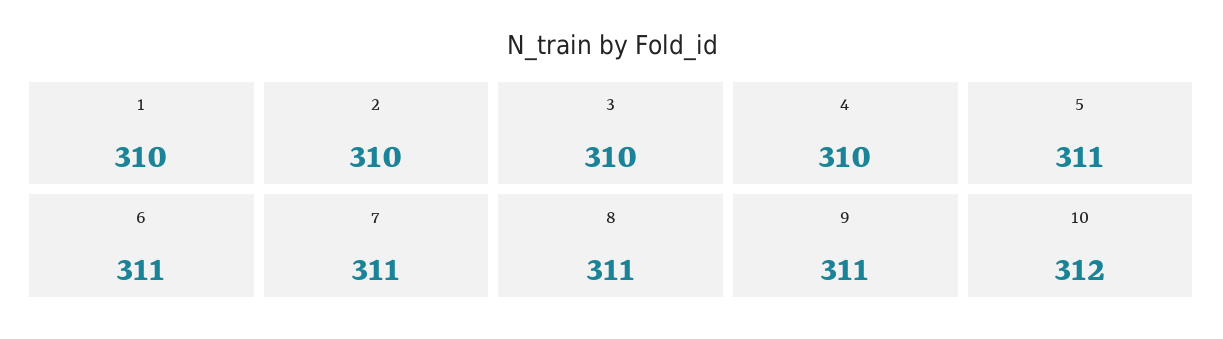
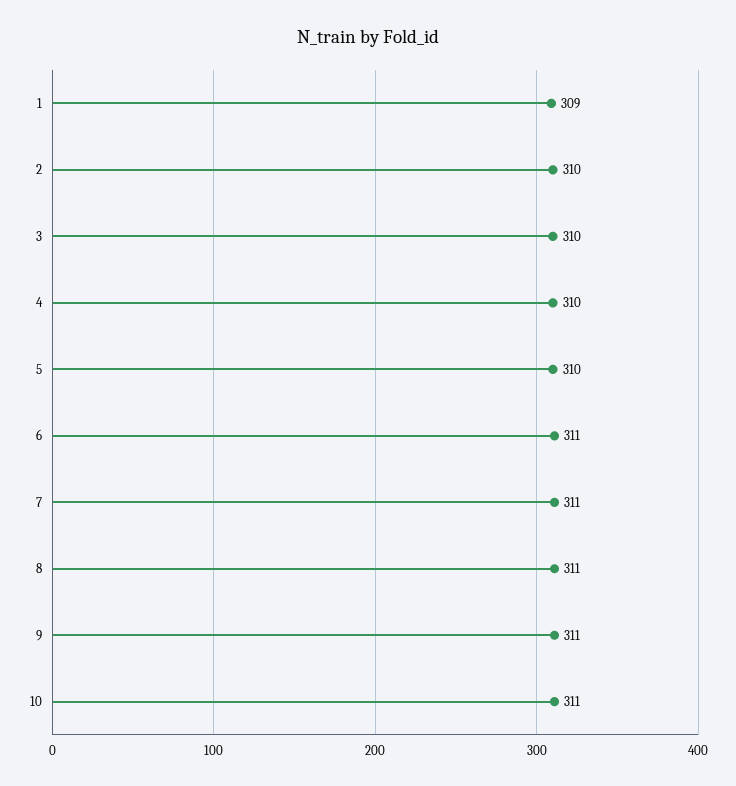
  {
-   "1": 310,
+   "1": 309,
    "2": 310,
    "3": 310,
    "4": 310,
-   "5": 311,
+   "5": 310,
    "6": 311,
    "7": 311,
    "8": 311,
    "9": 311,
-   "10": 312
+   "10": 311
  }

